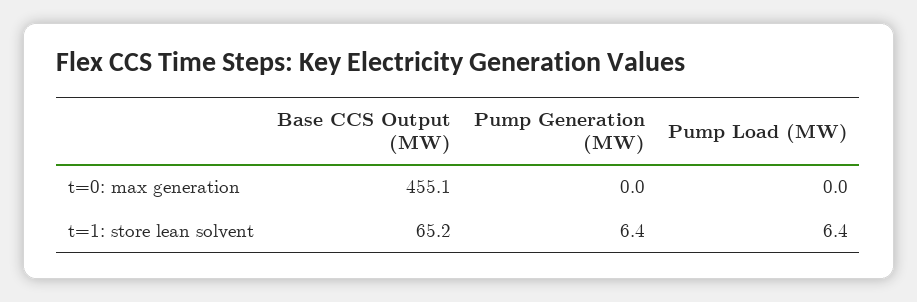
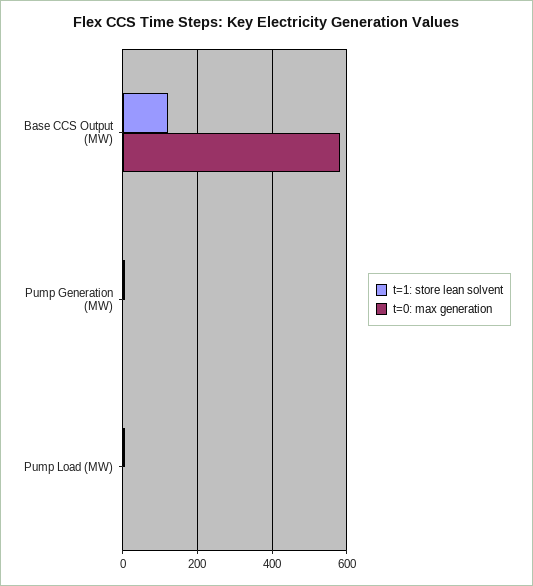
  {
    "t=0: max generation": {
-     "Base CCS Output (MW)": 455.1,
+     "Base CCS Output (MW)": 580,
      "Pump Generation (MW)": 0,
      "Pump Load (MW)": 0
    },
    "t=1: store lean solvent": {
-     "Base CCS Output (MW)": 65.2,
+     "Base CCS Output (MW)": 120,
      "Pump Generation (MW)": 6.4,
      "Pump Load (MW)": 6.4
    }
  }

